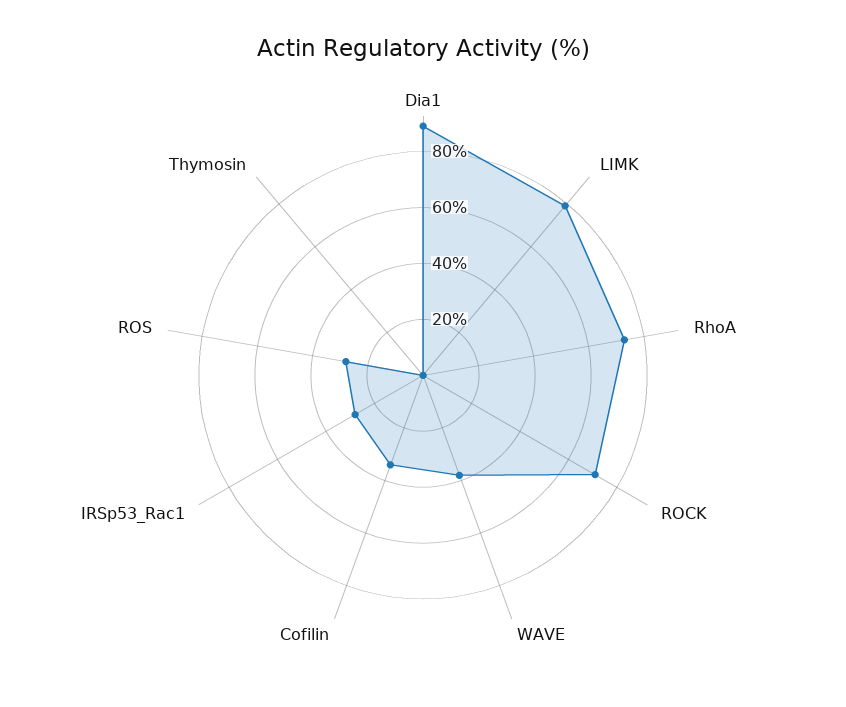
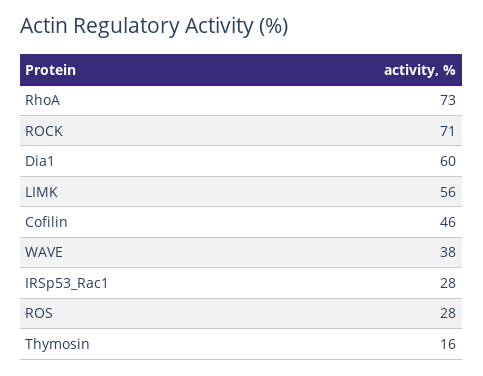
  {
-   "Dia1": 90,
+   "Dia1": 60,
-   "LIMK": 80,
+   "LIMK": 56,
    "RhoA": 73,
    "ROCK": 71,
    "WAVE": 38,
-   "Cofilin": 35,
+   "Cofilin": 46,
    "IRSp53_Rac1": 28,
    "ROS": 28,
-   "Thymosin": 0
+   "Thymosin": 16
  }

